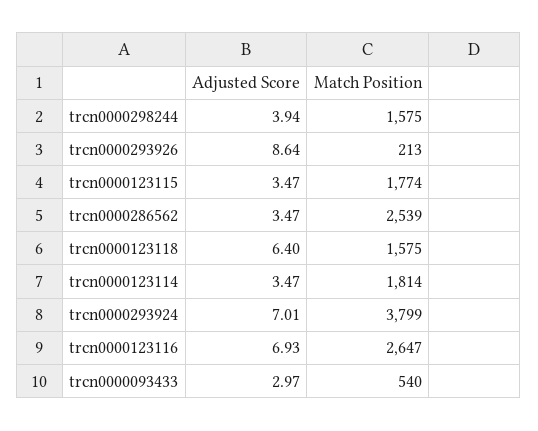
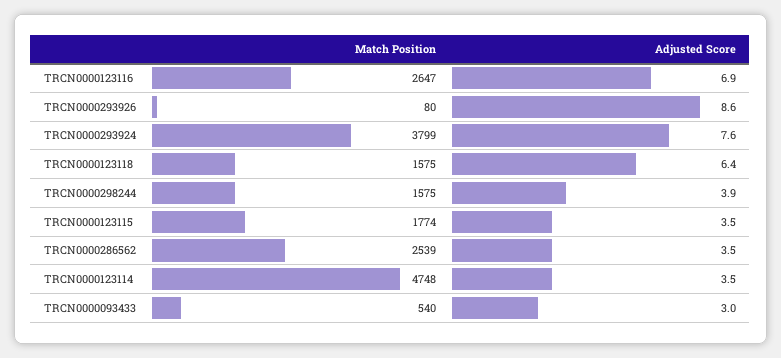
  {
    "Adjusted Score": {
      "trcn0000298244": 3.94,
      "trcn0000293926": 8.64,
      "trcn0000123115": 3.47,
      "trcn0000286562": 3.47,
      "trcn0000123118": 6.4,
      "trcn0000123114": 3.47,
-     "trcn0000293924": 7.01,
+     "trcn0000293924": 7.6,
      "trcn0000123116": 6.93,
      "trcn0000093433": 2.97
    },
    "Match Position": {
      "trcn0000298244": 1575,
-     "trcn0000293926": 213,
+     "trcn0000293926": 80,
      "trcn0000123115": 1774,
      "trcn0000286562": 2539,
      "trcn0000123118": 1575,
-     "trcn0000123114": 1814,
+     "trcn0000123114": 4748,
      "trcn0000293924": 3799,
      "trcn0000123116": 2647,
      "trcn0000093433": 540
    }
  }

